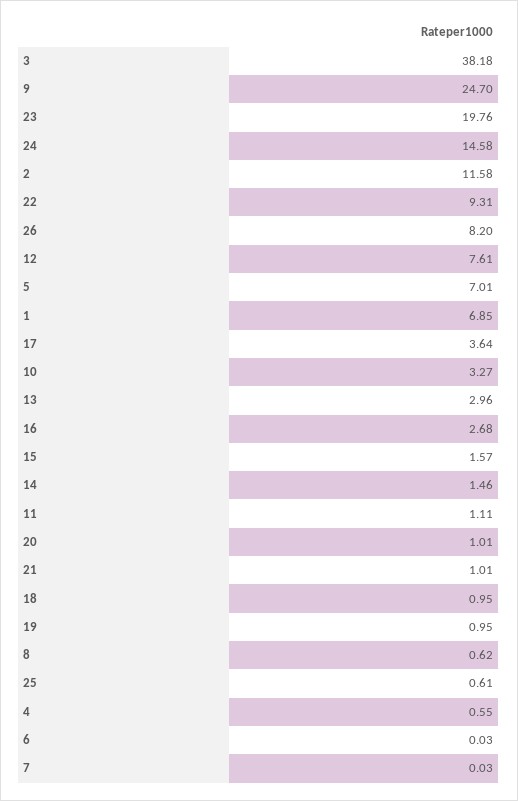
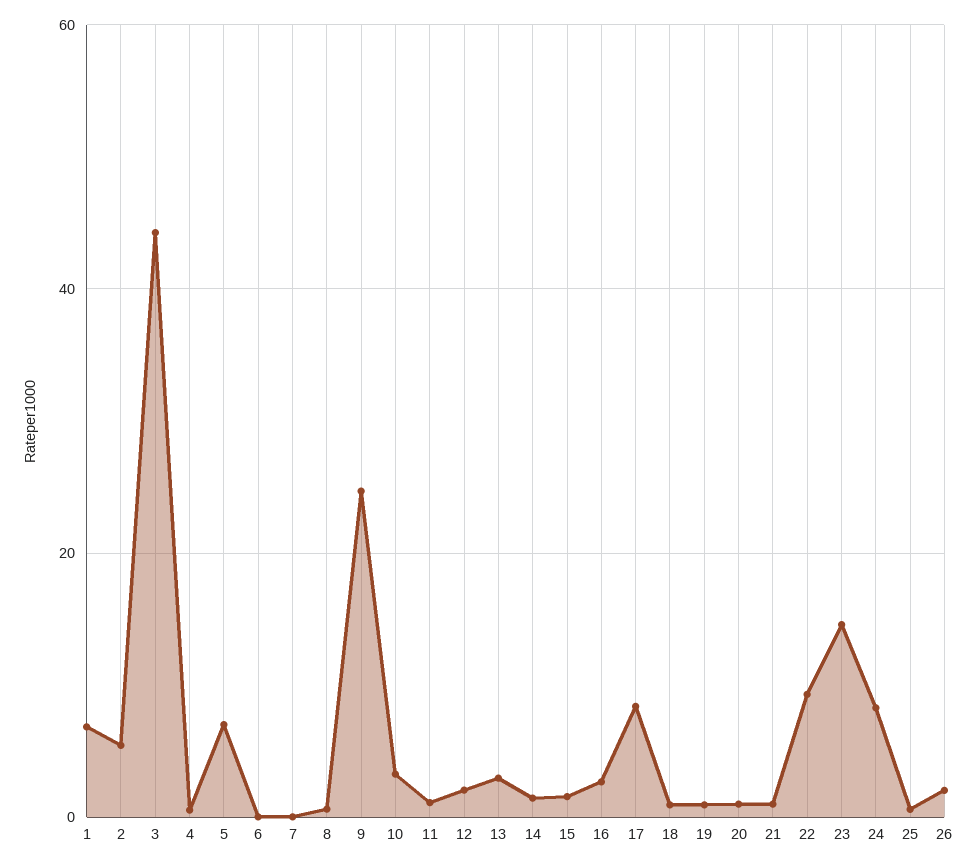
  {
-   "3": 38.18,
+   "3": 44,
    "9": 24.7,
-   "23": 19.76,
+   "23": 14,
-   "24": 14.58,
+   "24": 8,
-   "2": 11.58,
+   "2": 6,
    "22": 9.31,
-   "26": 8.2,
+   "26": 2,
-   "12": 7.61,
+   "12": 2,
    "5": 7.01,
    "1": 6.85,
-   "17": 3.64,
+   "17": 8,
    "10": 3.27,
    "13": 2.96,
    "16": 2.68,
    "15": 1.57,
    "14": 1.46,
    "11": 1.11,
    "20": 1.01,
    "21": 1.01,
    "18": 0.95,
    "19": 0.95,
    "8": 0.62,
    "25": 0.61,
    "4": 0.55,
    "6": 0.03,
    "7": 0.03
  }

